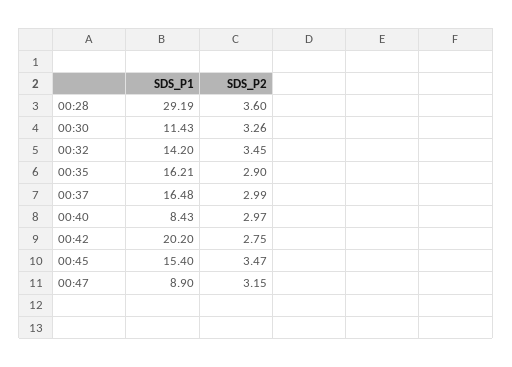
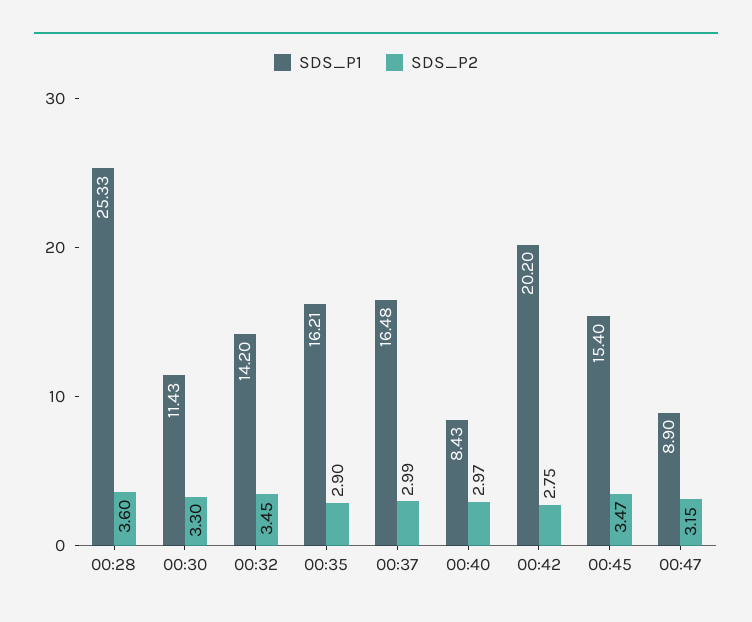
  {
    "SDS_P1": {
-     "00:28": 29.19,
+     "00:28": 25.33,
      "00:30": 11.43,
      "00:32": 14.2,
      "00:35": 16.21,
      "00:37": 16.48,
      "00:40": 8.43,
      "00:42": 20.2,
      "00:45": 15.4,
      "00:47": 8.9
    },
    "SDS_P2": {
      "00:28": 3.6,
-     "00:30": 3.26,
+     "00:30": 3.3,
      "00:32": 3.45,
      "00:35": 2.9,
      "00:37": 2.99,
      "00:40": 2.97,
      "00:42": 2.75,
      "00:45": 3.47,
      "00:47": 3.15
    }
  }

